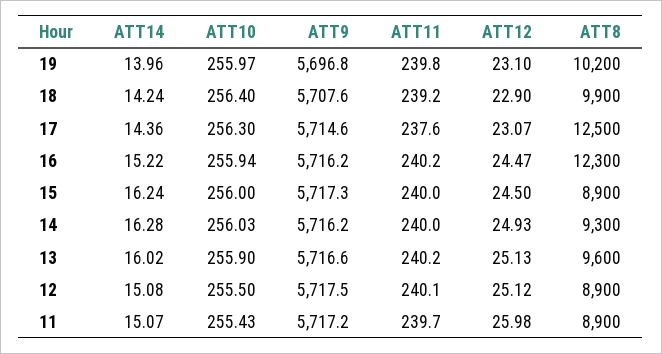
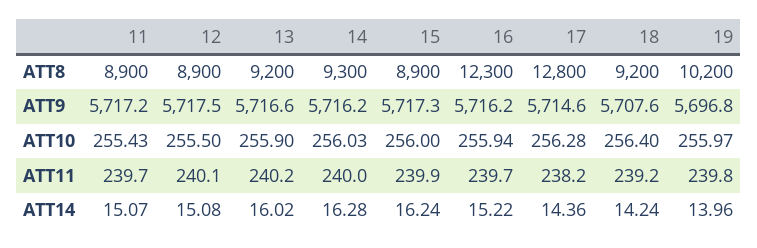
  {
    "ATT14": {
      "19": 13.96,
      "18": 14.24,
      "17": 14.36,
      "16": 15.22,
      "15": 16.24,
      "14": 16.28,
      "13": 16.02,
      "12": 15.08,
      "11": 15.07
    },
    "ATT10": {
      "19": 255.97,
      "18": 256.4,
-     "17": 256.3,
+     "17": 256.28,
      "16": 255.94,
      "15": 256,
      "14": 256.03,
      "13": 255.9,
      "12": 255.5,
      "11": 255.43
    },
    "ATT9": {
      "19": 5696.8,
      "18": 5707.6,
      "17": 5714.6,
      "16": 5716.2,
      "15": 5717.3,
      "14": 5716.2,
      "13": 5716.6,
      "12": 5717.5,
      "11": 5717.2
    },
    "ATT11": {
      "19": 239.8,
      "18": 239.2,
-     "17": 237.6,
+     "17": 238.2,
-     "16": 240.2,
+     "16": 239.7,
-     "15": 240,
+     "15": 239.9,
      "14": 240,
      "13": 240.2,
      "12": 240.1,
      "11": 239.7
    },
-   "ATT12": {
-     "19": 23.1,
-     "18": 22.9,
-     "17": 23.07,
-     "16": 24.47,
-     "15": 24.5,
-     "14": 24.93,
-     "13": 25.13,
-     "12": 25.12,
-     "11": 25.98
-   },
    "ATT8": {
      "19": 10200,
-     "18": 9900,
+     "18": 9200,
-     "17": 12500,
+     "17": 12800,
      "16": 12300,
      "15": 8900,
      "14": 9300,
-     "13": 9600,
+     "13": 9200,
      "12": 8900,
      "11": 8900
    }
  }

